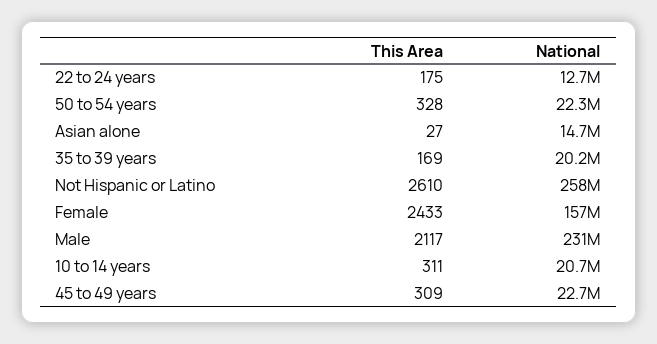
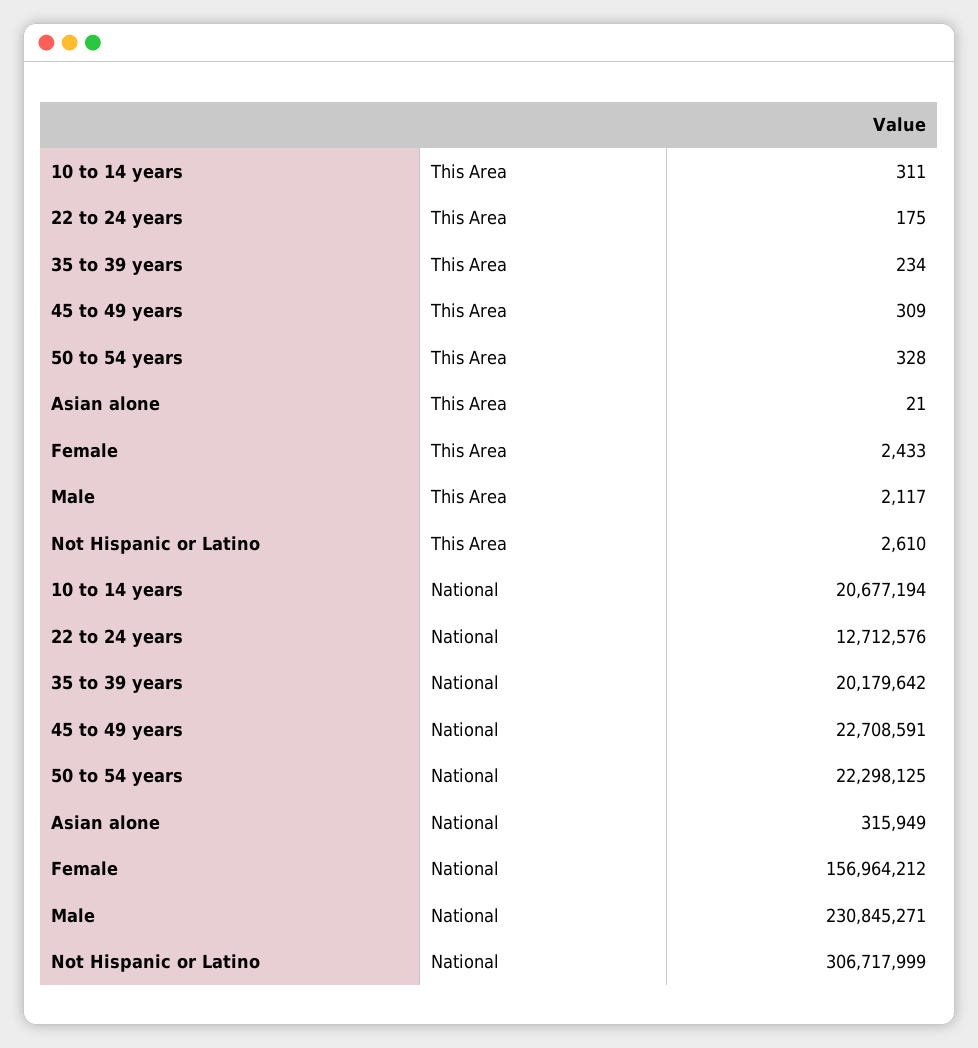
  {
    "This Area": {
      "22 to 24 years": 175,
      "50 to 54 years": 328,
-     "Asian alone": 27,
+     "Asian alone": 21,
-     "35 to 39 years": 169,
+     "35 to 39 years": 234,
      "Not Hispanic or Latino": 2610,
      "Female": 2433,
      "Male": 2117,
      "10 to 14 years": 311,
      "45 to 49 years": 309
    },
    "National": {
      "22 to 24 years": 12712576,
      "50 to 54 years": 22298125,
-     "Asian alone": 14700000,
+     "Asian alone": 315949,
      "35 to 39 years": 20179642,
-     "Not Hispanic or Latino": 258000000,
+     "Not Hispanic or Latino": 306717999,
      "Female": 156964212,
      "Male": 230845271,
      "10 to 14 years": 20677194,
      "45 to 49 years": 22708591
    }
  }

